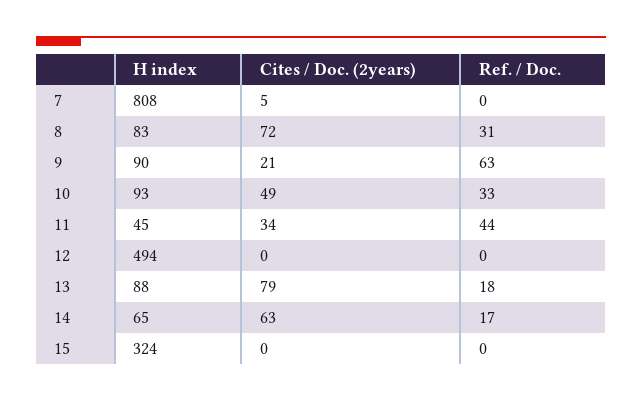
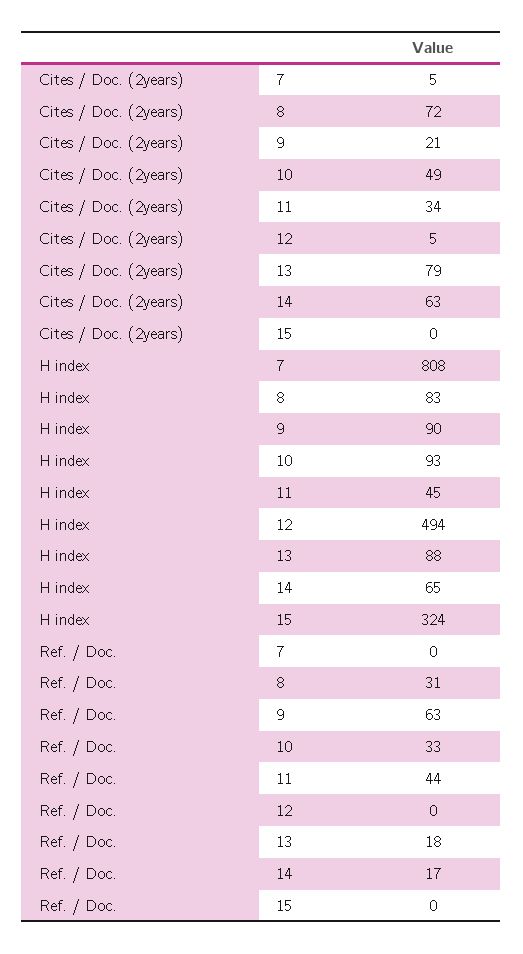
  {
    "H index": {
      "7": 808,
      "8": 83,
      "9": 90,
      "10": 93,
      "11": 45,
      "12": 494,
      "13": 88,
      "14": 65,
      "15": 324
    },
    "Cites / Doc. (2years)": {
      "7": 5,
      "8": 72,
      "9": 21,
      "10": 49,
      "11": 34,
-     "12": 0,
+     "12": 5,
      "13": 79,
      "14": 63,
      "15": 0
    },
    "Ref. / Doc.": {
      "7": 0,
      "8": 31,
      "9": 63,
      "10": 33,
      "11": 44,
      "12": 0,
      "13": 18,
      "14": 17,
      "15": 0
    }
  }

